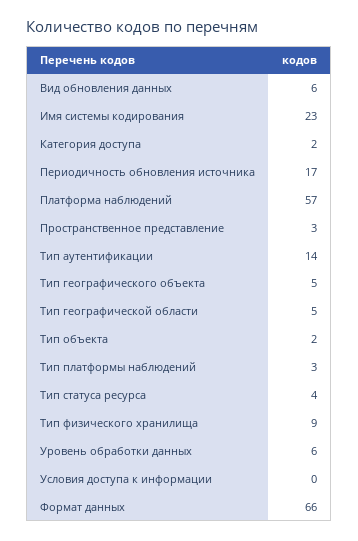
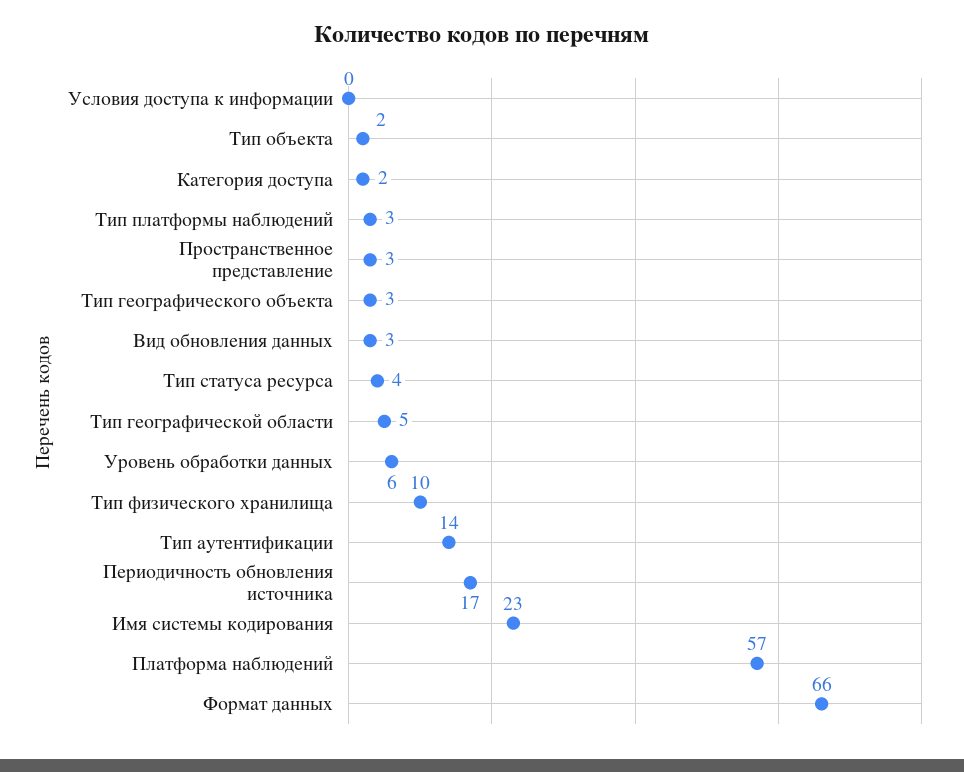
  {
-   "Вид обновления данных": 6,
+   "Вид обновления данных": 3,
    "Имя системы кодирования": 23,
    "Категория доступа": 2,
    "Периодичность обновления источника": 17,
    "Платформа наблюдений": 57,
    "Пространственное представление": 3,
    "Тип аутентификации": 14,
-   "Тип географического объекта": 5,
+   "Тип географического объекта": 3,
    "Тип географической области": 5,
    "Тип объекта": 2,
    "Тип платформы наблюдений": 3,
    "Тип статуса ресурса": 4,
-   "Тип физического хранилища": 9,
+   "Тип физического хранилища": 10,
    "Уровень обработки данных": 6,
    "Условия доступа к информации": 0,
    "Формат данных": 66
  }

